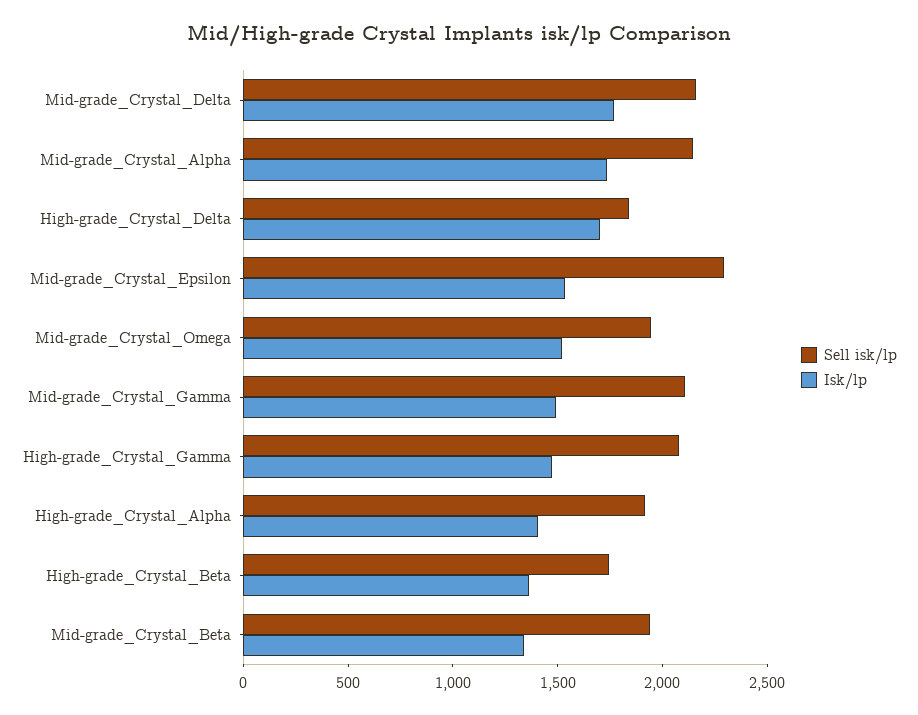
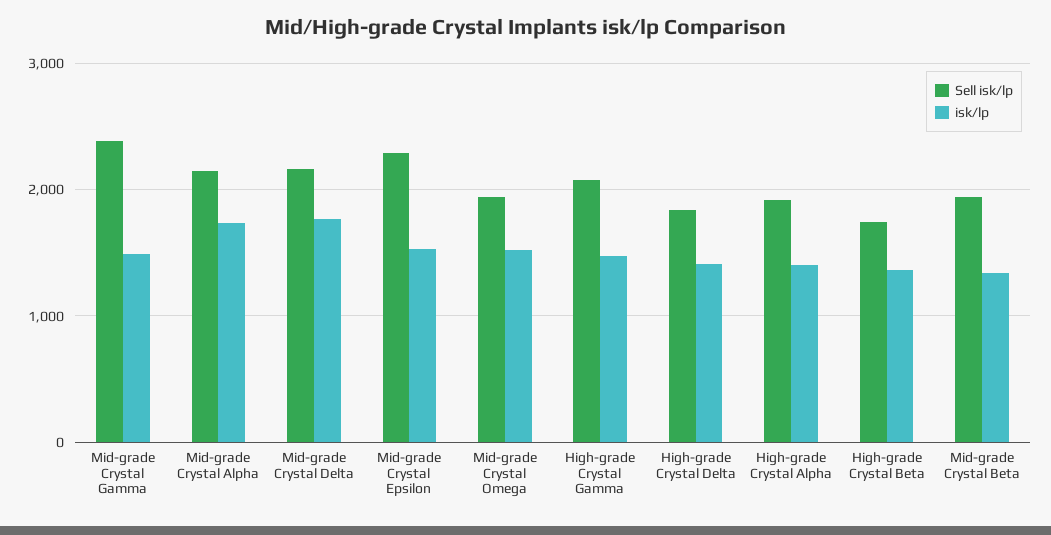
  {
    "Sell isk/lp": {
      "Mid-grade_Crystal_Delta": 2200,
      "Mid-grade_Crystal_Alpha": 2100,
      "High-grade_Crystal_Delta": 1800,
      "Mid-grade_Crystal_Epsilon": 2300,
      "Mid-grade_Crystal_Omega": 1900,
-     "Mid-grade_Crystal_Gamma": 2100,
+     "Mid-grade_Crystal_Gamma": 2400,
      "High-grade_Crystal_Gamma": 2100,
      "High-grade_Crystal_Alpha": 1900,
      "High-grade_Crystal_Beta": 1700,
      "Mid-grade_Crystal_Beta": 1900
    },
    "Isk/lp": {
      "Mid-grade_Crystal_Delta": 1800,
      "Mid-grade_Crystal_Alpha": 1700,
-     "High-grade_Crystal_Delta": 1700,
+     "High-grade_Crystal_Delta": 1400,
      "Mid-grade_Crystal_Epsilon": 1500,
      "Mid-grade_Crystal_Omega": 1500,
      "Mid-grade_Crystal_Gamma": 1500,
      "High-grade_Crystal_Gamma": 1500,
      "High-grade_Crystal_Alpha": 1400,
      "High-grade_Crystal_Beta": 1400,
      "Mid-grade_Crystal_Beta": 1300
    }
  }

